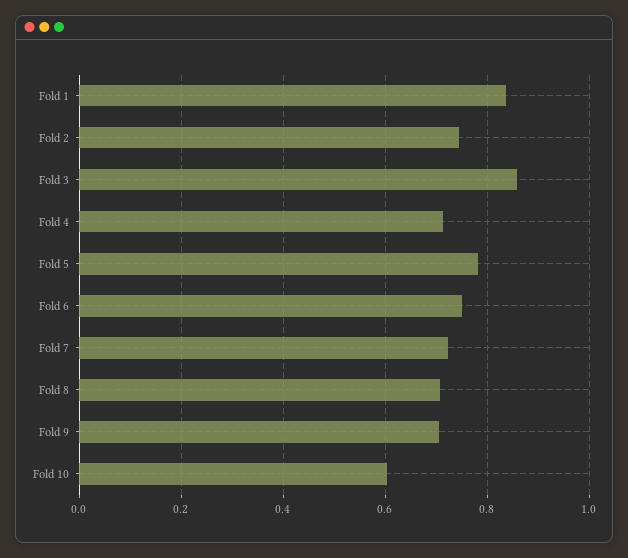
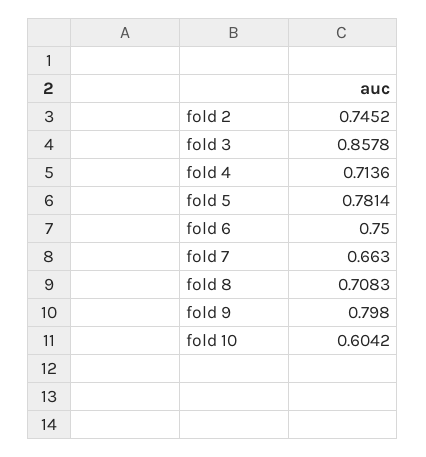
  {
-   "Fold 1": 0.84,
    "Fold 2": 0.7452,
    "Fold 3": 0.8578,
    "Fold 4": 0.7136,
    "Fold 5": 0.7814,
    "Fold 6": 0.75,
-   "Fold 7": 0.72,
+   "Fold 7": 0.663,
    "Fold 8": 0.7083,
-   "Fold 9": 0.7,
+   "Fold 9": 0.798,
    "Fold 10": 0.6042
  }

